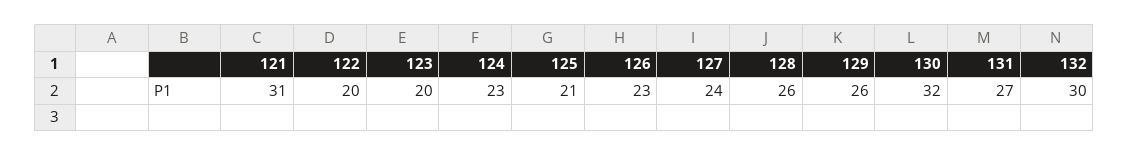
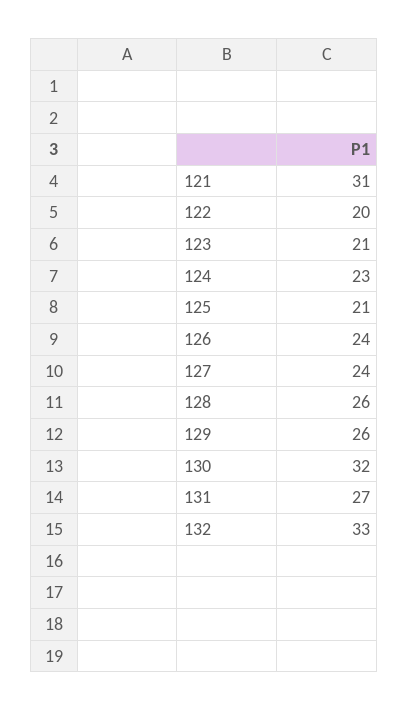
  {
    "121": 31,
    "122": 20,
-   "123": 20,
+   "123": 21,
    "124": 23,
    "125": 21,
-   "126": 23,
+   "126": 24,
    "127": 24,
    "128": 26,
    "129": 26,
    "130": 32,
    "131": 27,
-   "132": 30
+   "132": 33
  }

